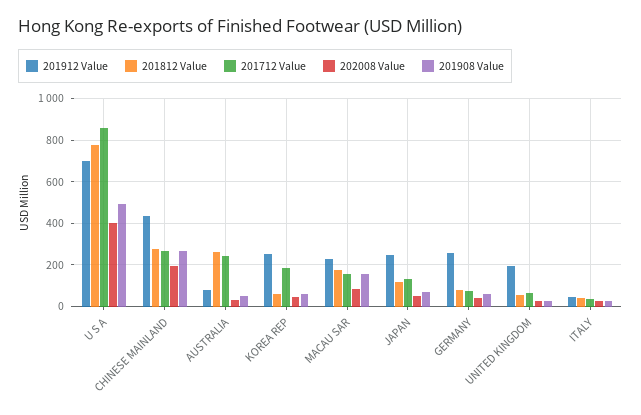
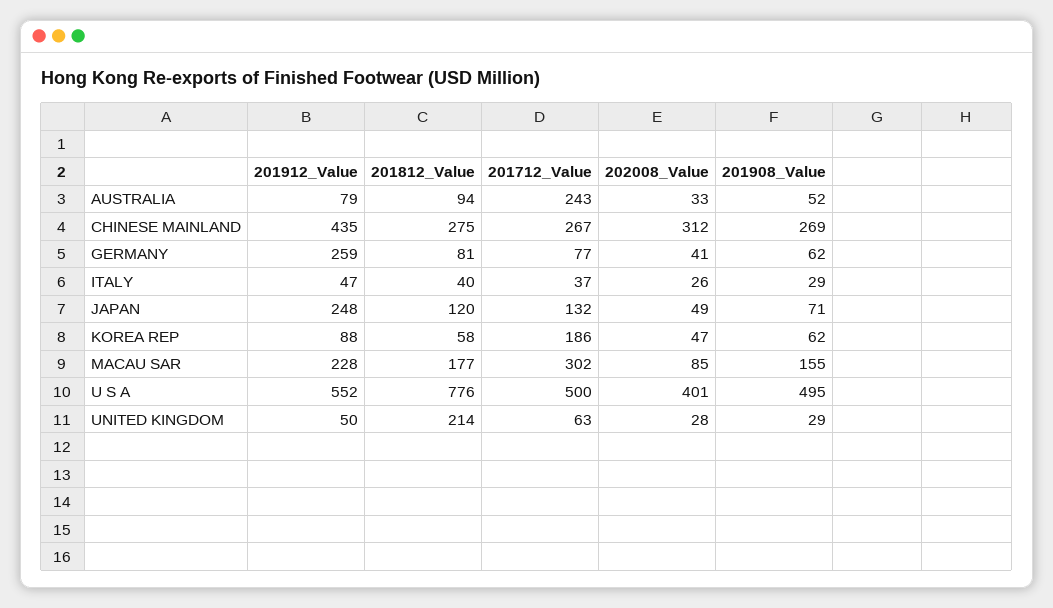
  {
    "201912 Value": {
-     "U S A": 700,
+     "U S A": 552,
      "CHINESE MAINLAND": 435,
      "AUSTRALIA": 79,
-     "KOREA REP": 250,
+     "KOREA REP": 88,
      "MACAU SAR": 228,
      "JAPAN": 248,
      "GERMANY": 259,
-     "UNITED KINGDOM": 200,
+     "UNITED KINGDOM": 50,
      "ITALY": 47
    },
    "201812 Value": {
      "U S A": 776,
      "CHINESE MAINLAND": 275,
-     "AUSTRALIA": 250,
+     "AUSTRALIA": 94,
      "KOREA REP": 58,
      "MACAU SAR": 177,
      "JAPAN": 120,
      "GERMANY": 81,
-     "UNITED KINGDOM": 50,
+     "UNITED KINGDOM": 214,
      "ITALY": 40
    },
    "201712 Value": {
-     "U S A": 850,
+     "U S A": 500,
      "CHINESE MAINLAND": 267,
      "AUSTRALIA": 243,
      "KOREA REP": 186,
-     "MACAU SAR": 150,
+     "MACAU SAR": 302,
      "JAPAN": 132,
      "GERMANY": 77,
      "UNITED KINGDOM": 63,
      "ITALY": 37
    },
    "202008 Value": {
      "U S A": 401,
-     "CHINESE MAINLAND": 200,
+     "CHINESE MAINLAND": 312,
      "AUSTRALIA": 33,
      "KOREA REP": 47,
      "MACAU SAR": 85,
      "JAPAN": 49,
      "GERMANY": 41,
      "UNITED KINGDOM": 28,
      "ITALY": 26
    },
    "201908 Value": {
      "U S A": 495,
      "CHINESE MAINLAND": 269,
      "AUSTRALIA": 52,
      "KOREA REP": 62,
      "MACAU SAR": 155,
      "JAPAN": 71,
      "GERMANY": 62,
      "UNITED KINGDOM": 29,
      "ITALY": 29
    }
  }

